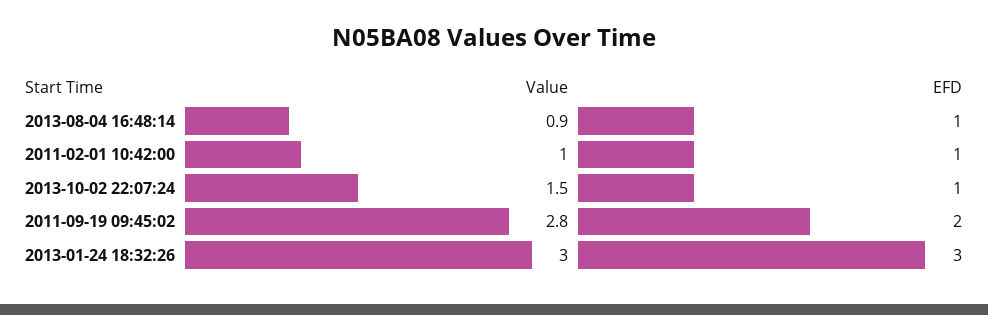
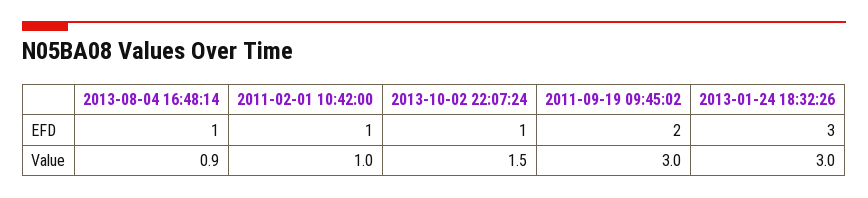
  {
    "Value": {
      "2013-08-04 16:48:14": 0.9,
      "2011-02-01 10:42:00": 1,
      "2013-10-02 22:07:24": 1.5,
-     "2011-09-19 09:45:02": 2.8,
+     "2011-09-19 09:45:02": 3,
      "2013-01-24 18:32:26": 3
    },
    "EFD": {
      "2013-08-04 16:48:14": 1,
      "2011-02-01 10:42:00": 1,
      "2013-10-02 22:07:24": 1,
      "2011-09-19 09:45:02": 2,
      "2013-01-24 18:32:26": 3
    }
  }

